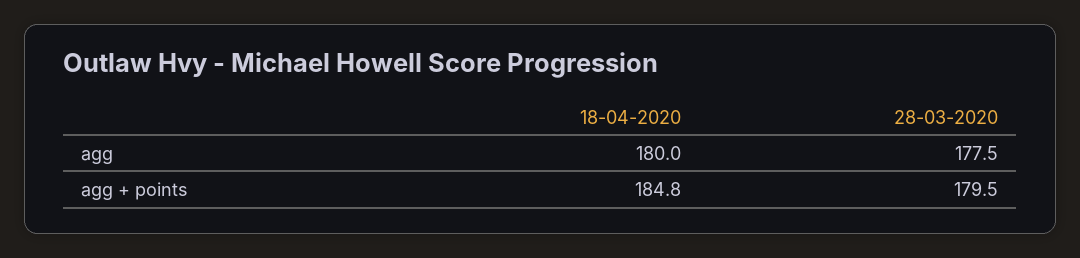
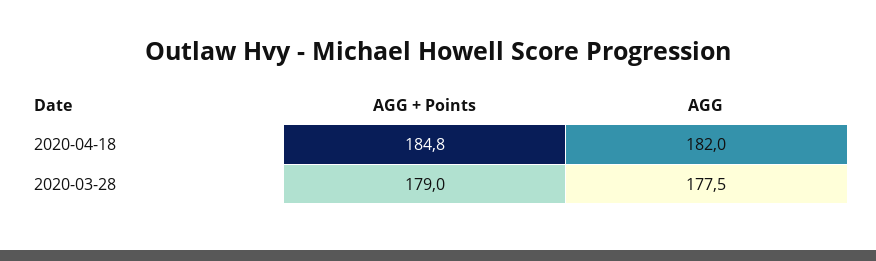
  {
    "18-04-2020": {
-     "agg": 180,
+     "agg": 182,
      "agg + points": 184.8
    },
    "28-03-2020": {
      "agg": 177.5,
-     "agg + points": 179.5
+     "agg + points": 179
    }
  }

